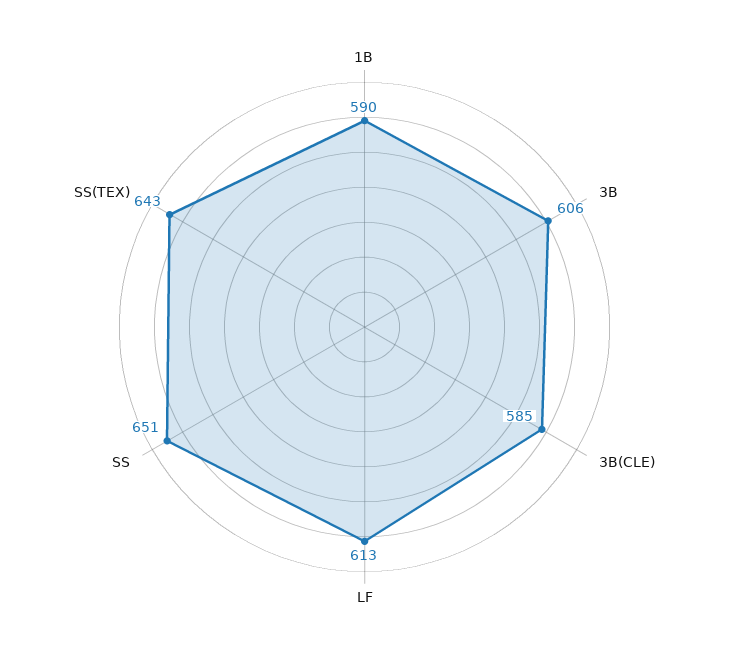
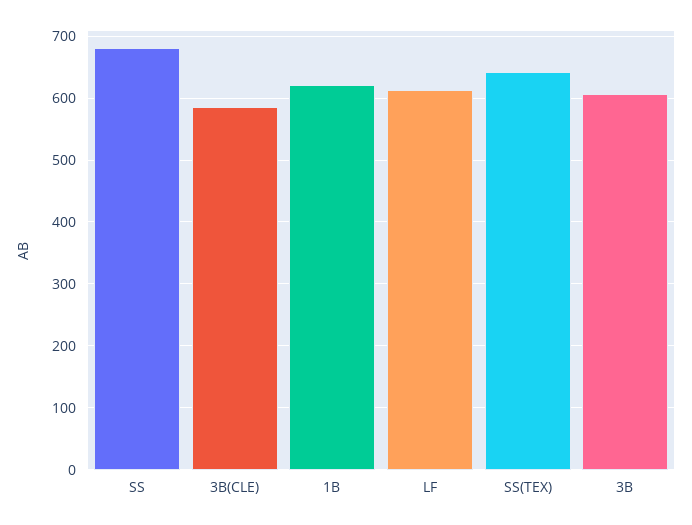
  {
-   "1B": 590,
+   "1B": 620,
    "3B": 606,
    "3B(CLE)": 585,
    "LF": 613,
-   "SS": 651,
+   "SS": 680,
    "SS(TEX)": 643
  }

